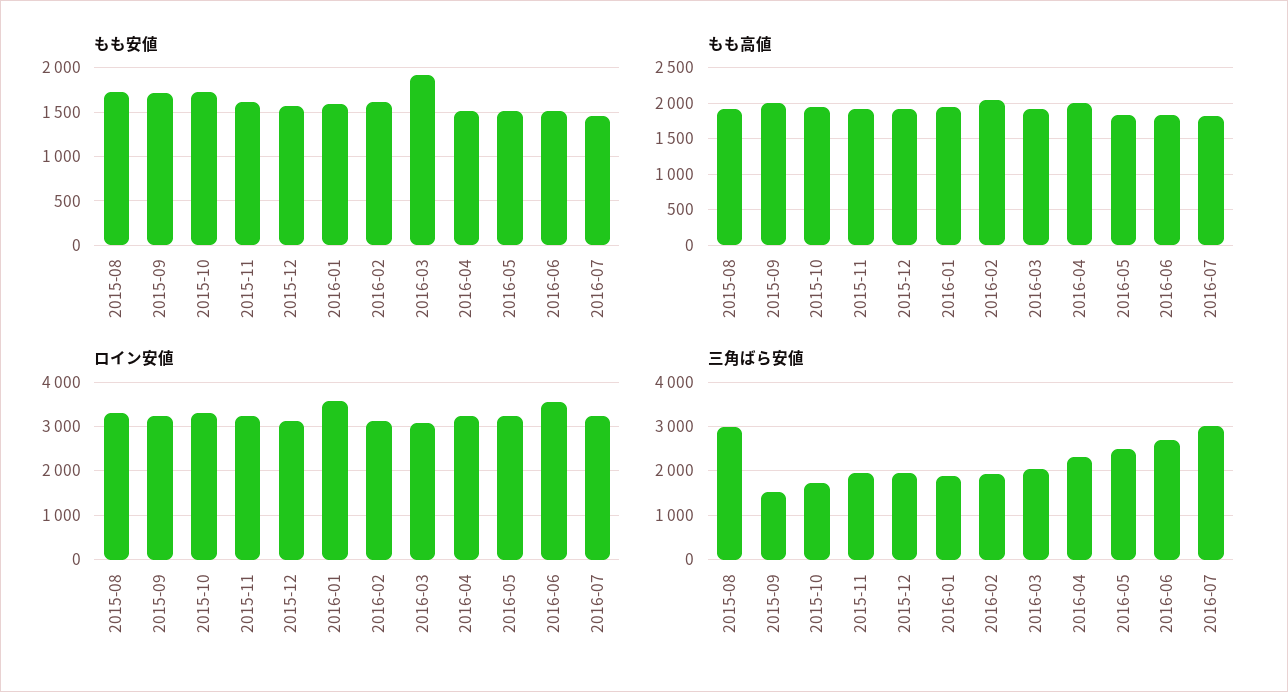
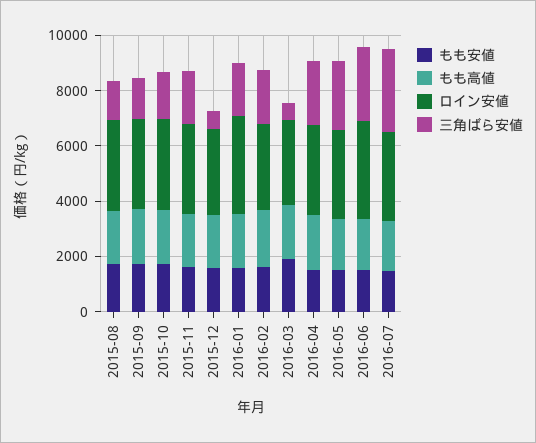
  {
    "もも安値": {
      "2015-08": 1700,
      "2015-09": 1700,
      "2015-10": 1700,
      "2015-11": 1600,
      "2015-12": 1600,
      "2016-01": 1600,
      "2016-02": 1600,
      "2016-03": 1900,
      "2016-04": 1500,
      "2016-05": 1500,
      "2016-06": 1500,
      "2016-07": 1500
    },
    "もも高値": {
      "2015-08": 1900,
      "2015-09": 2000,
      "2015-10": 1900,
      "2015-11": 1900,
      "2015-12": 1900,
      "2016-01": 1900,
      "2016-02": 2100,
      "2016-03": 1900,
      "2016-04": 2000,
      "2016-05": 1800,
      "2016-06": 1800,
      "2016-07": 1800
    },
    "ロイン安値": {
      "2015-08": 3400,
      "2015-09": 3200,
      "2015-10": 3200,
      "2015-11": 3200,
      "2015-12": 3200,
      "2016-01": 3600,
      "2016-02": 3200,
      "2016-03": 3000,
      "2016-04": 3200,
      "2016-05": 3200,
      "2016-06": 3600,
      "2016-07": 3200
    },
    "三角ばら安値": {
-     "2015-08": 3000,
+     "2015-08": 1500,
      "2015-09": 1600,
      "2015-10": 1800,
      "2015-11": 2000,
-     "2015-12": 2000,
+     "2015-12": 500,
      "2016-01": 1800,
      "2016-02": 2000,
-     "2016-03": 2000,
+     "2016-03": 500,
      "2016-04": 2400,
      "2016-05": 2400,
      "2016-06": 2800,
      "2016-07": 3000
    }
  }

